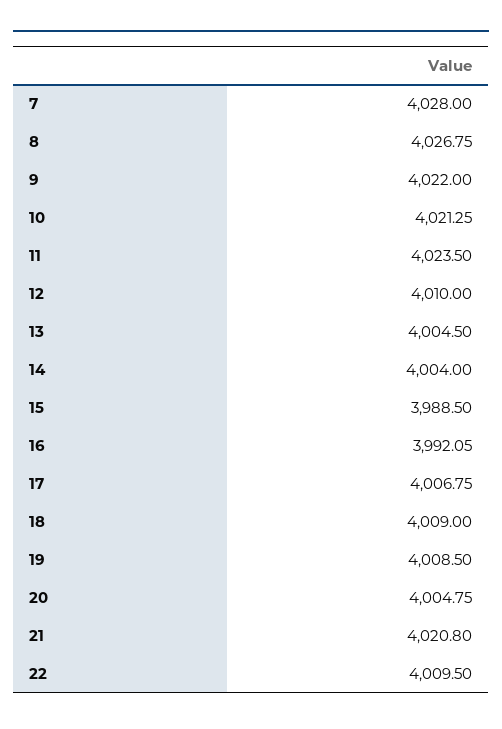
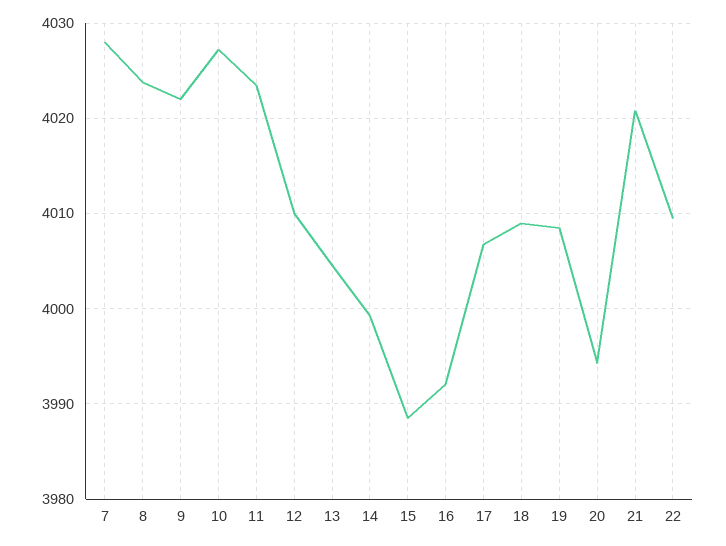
  {
    "7": 4028,
-   "8": 4026.75,
+   "8": 4024,
    "9": 4022,
-   "10": 4021.25,
+   "10": 4027,
    "11": 4023.5,
    "12": 4010,
    "13": 4004.5,
-   "14": 4004,
+   "14": 3999,
    "15": 3988.5,
    "16": 3992.05,
    "17": 4006.75,
    "18": 4009,
    "19": 4008.5,
-   "20": 4004.75,
+   "20": 3994,
    "21": 4020.8,
    "22": 4009.5
  }

